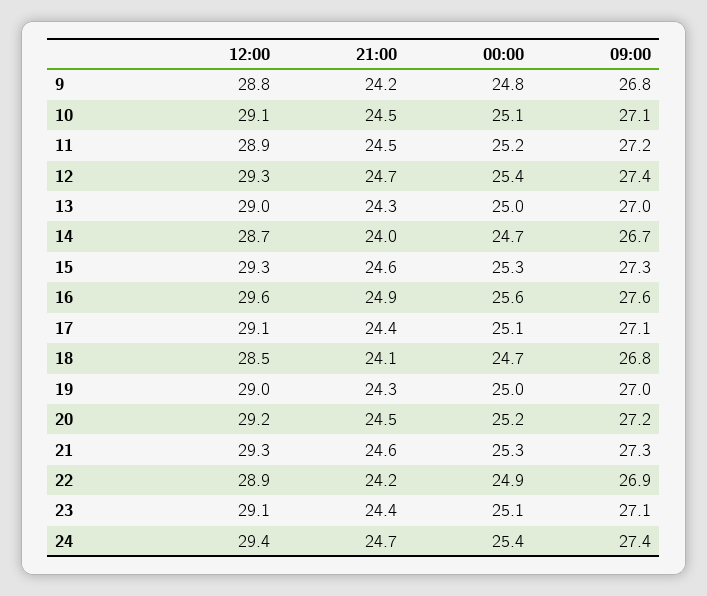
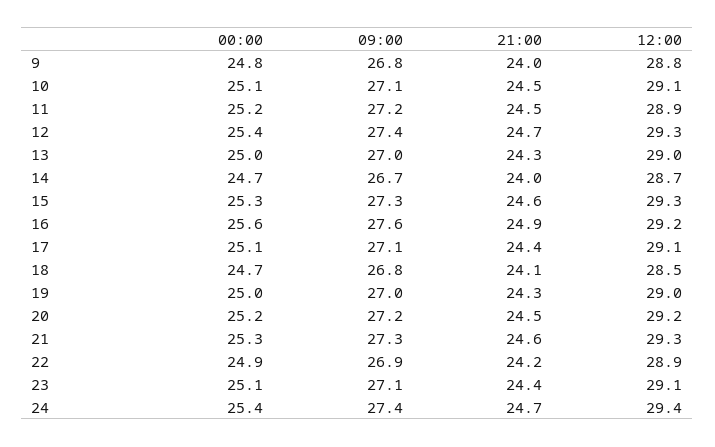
  {
    "12:00": {
      "9": 28.8,
      "10": 29.1,
      "11": 28.9,
      "12": 29.3,
      "13": 29,
      "14": 28.7,
      "15": 29.3,
-     "16": 29.6,
+     "16": 29.2,
      "17": 29.1,
      "18": 28.5,
      "19": 29,
      "20": 29.2,
      "21": 29.3,
      "22": 28.9,
      "23": 29.1,
      "24": 29.4
    },
    "21:00": {
-     "9": 24.2,
+     "9": 24,
      "10": 24.5,
      "11": 24.5,
      "12": 24.7,
      "13": 24.3,
      "14": 24,
      "15": 24.6,
      "16": 24.9,
      "17": 24.4,
      "18": 24.1,
      "19": 24.3,
      "20": 24.5,
      "21": 24.6,
      "22": 24.2,
      "23": 24.4,
      "24": 24.7
    },
    "00:00": {
      "9": 24.8,
      "10": 25.1,
      "11": 25.2,
      "12": 25.4,
      "13": 25,
      "14": 24.7,
      "15": 25.3,
      "16": 25.6,
      "17": 25.1,
      "18": 24.7,
      "19": 25,
      "20": 25.2,
      "21": 25.3,
      "22": 24.9,
      "23": 25.1,
      "24": 25.4
    },
    "09:00": {
      "9": 26.8,
      "10": 27.1,
      "11": 27.2,
      "12": 27.4,
      "13": 27,
      "14": 26.7,
      "15": 27.3,
      "16": 27.6,
      "17": 27.1,
      "18": 26.8,
      "19": 27,
      "20": 27.2,
      "21": 27.3,
      "22": 26.9,
      "23": 27.1,
      "24": 27.4
    }
  }

